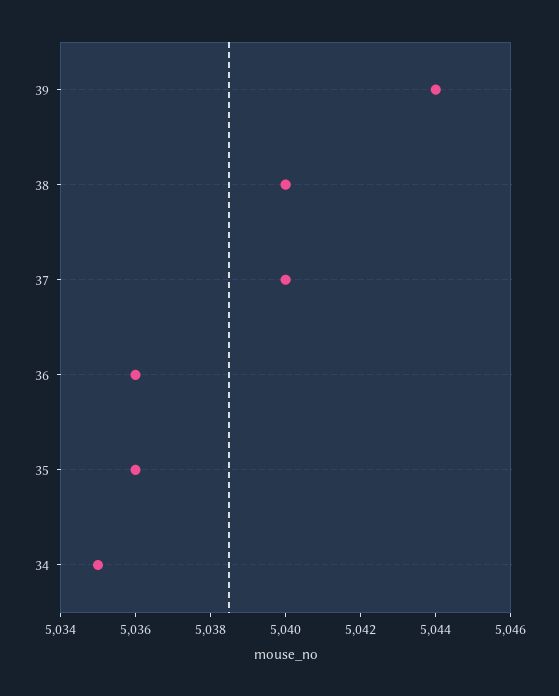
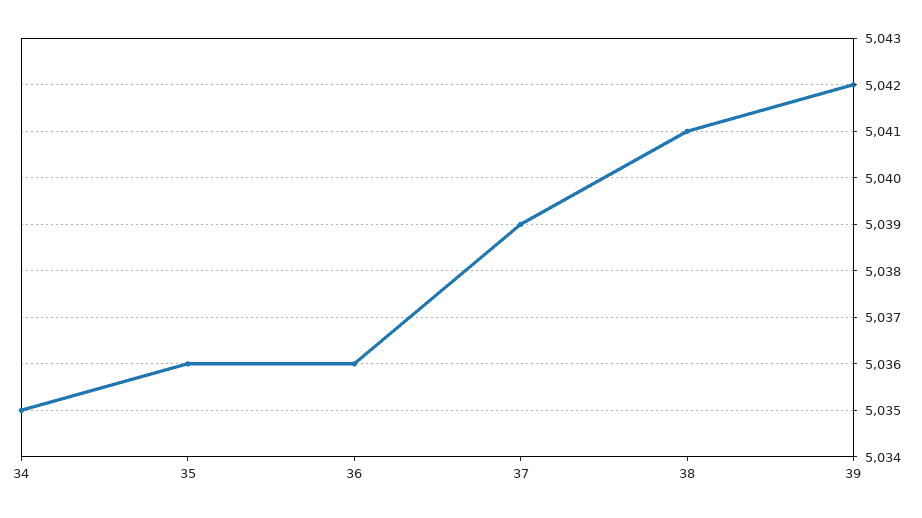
  {
-   "39": 5044,
+   "39": 5042,
-   "38": 5040,
+   "38": 5041,
-   "37": 5040,
+   "37": 5039,
    "36": 5036,
    "35": 5036,
    "34": 5035
  }

